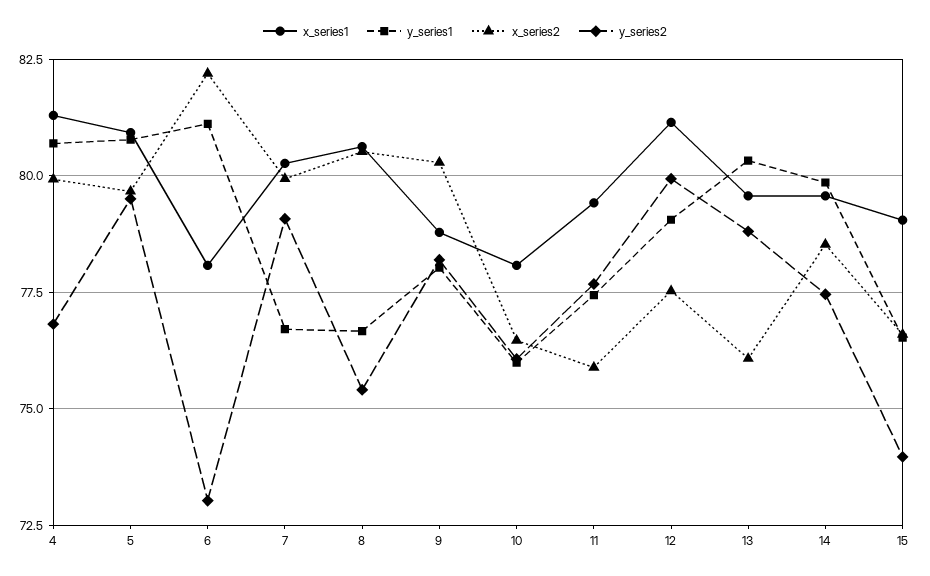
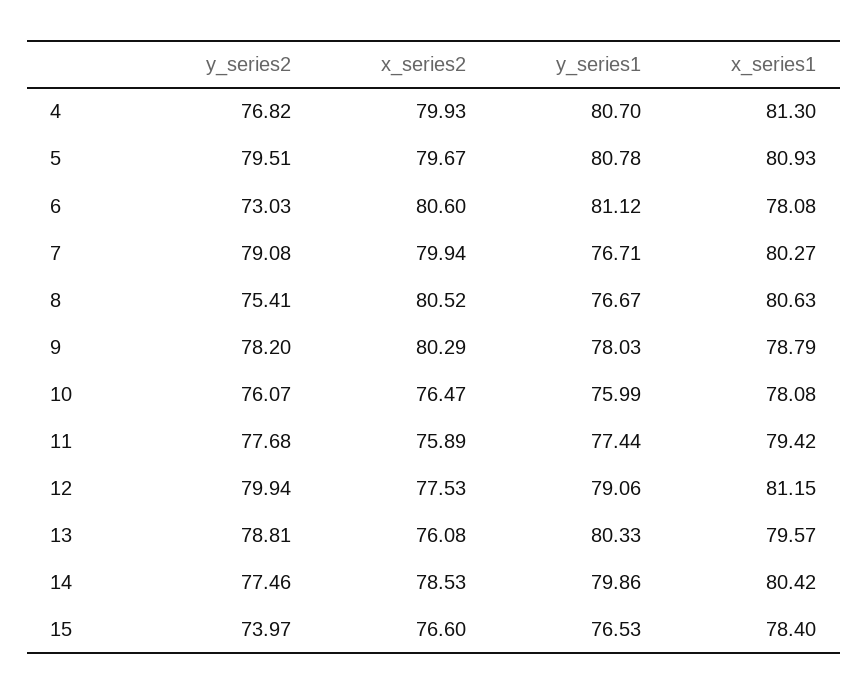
  {
    "x_series1": {
      "4": 81.3,
      "5": 80.93,
      "6": 78.08,
      "7": 80.27,
      "8": 80.63,
      "9": 78.79,
      "10": 78.08,
      "11": 79.42,
      "12": 81.15,
      "13": 79.57,
-     "14": 79.5,
+     "14": 80.42,
-     "15": 79
+     "15": 78.4
    },
    "y_series1": {
      "4": 80.7,
      "5": 80.78,
      "6": 81.12,
      "7": 76.71,
      "8": 76.67,
      "9": 78.03,
      "10": 75.99,
      "11": 77.44,
      "12": 79.06,
      "13": 80.33,
      "14": 79.86,
      "15": 76.53
    },
    "x_series2": {
      "4": 79.93,
      "5": 79.67,
-     "6": 82.25,
+     "6": 80.6,
      "7": 79.94,
      "8": 80.52,
      "9": 80.29,
      "10": 76.47,
      "11": 75.89,
      "12": 77.53,
      "13": 76.08,
      "14": 78.53,
      "15": 76.6
    },
    "y_series2": {
      "4": 76.82,
      "5": 79.51,
      "6": 73.03,
      "7": 79.08,
      "8": 75.41,
      "9": 78.2,
      "10": 76.07,
      "11": 77.68,
      "12": 79.94,
      "13": 78.81,
      "14": 77.46,
      "15": 73.97
    }
  }

